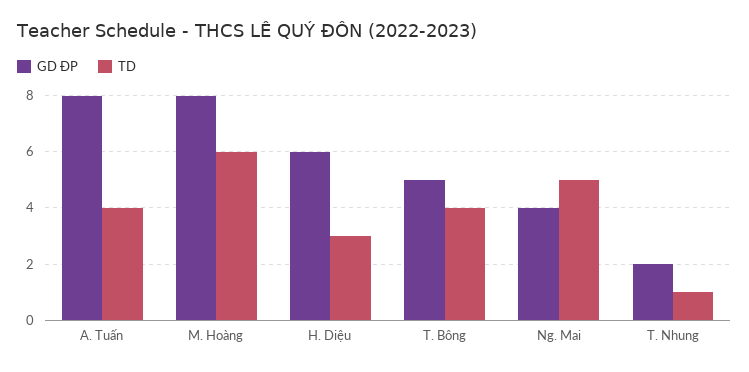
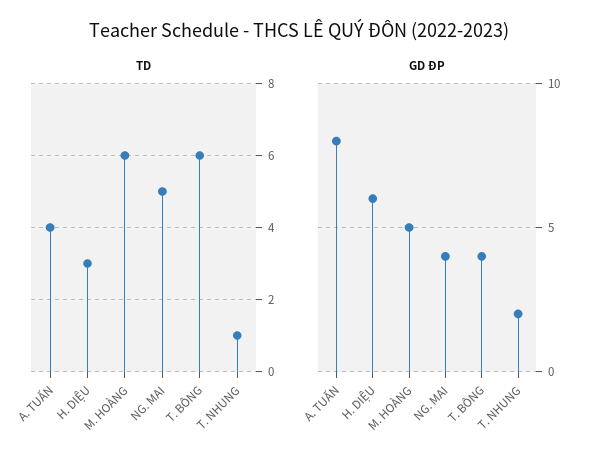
  {
    "GD ĐP": {
      "A. Tuấn": 8,
-     "M. Hoàng": 8,
+     "M. Hoàng": 5,
      "H. Diệu": 6,
-     "T. Bông": 5,
+     "T. Bông": 4,
      "Ng. Mai": 4,
      "T. Nhung": 2
    },
    "TD": {
      "A. Tuấn": 4,
      "M. Hoàng": 6,
      "H. Diệu": 3,
-     "T. Bông": 4,
+     "T. Bông": 6,
      "Ng. Mai": 5,
      "T. Nhung": 1
    }
  }

